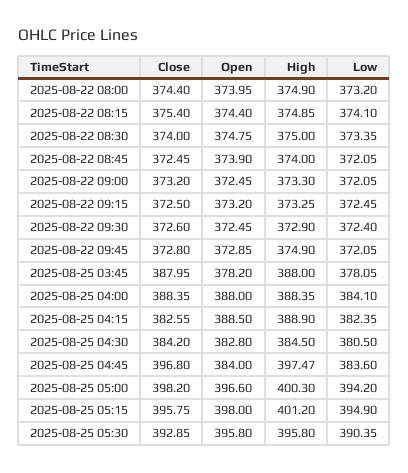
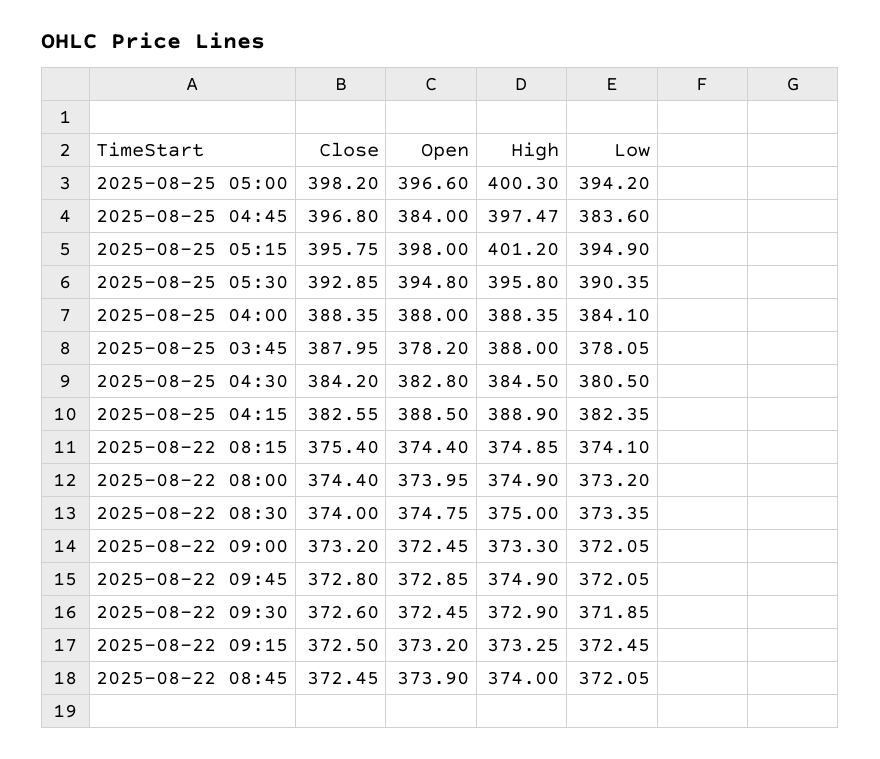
  {
    "Close": {
      "2025-08-22 08:00": 374.4,
      "2025-08-22 08:15": 375.4,
      "2025-08-22 08:30": 374,
      "2025-08-22 08:45": 372.45,
      "2025-08-22 09:00": 373.2,
      "2025-08-22 09:15": 372.5,
      "2025-08-22 09:30": 372.6,
      "2025-08-22 09:45": 372.8,
      "2025-08-25 03:45": 387.95,
      "2025-08-25 04:00": 388.35,
      "2025-08-25 04:15": 382.55,
      "2025-08-25 04:30": 384.2,
      "2025-08-25 04:45": 396.8,
      "2025-08-25 05:00": 398.2,
      "2025-08-25 05:15": 395.75,
      "2025-08-25 05:30": 392.85
    },
    "Open": {
      "2025-08-22 08:00": 373.95,
      "2025-08-22 08:15": 374.4,
      "2025-08-22 08:30": 374.75,
      "2025-08-22 08:45": 373.9,
      "2025-08-22 09:00": 372.45,
      "2025-08-22 09:15": 373.2,
      "2025-08-22 09:30": 372.45,
      "2025-08-22 09:45": 372.85,
      "2025-08-25 03:45": 378.2,
      "2025-08-25 04:00": 388,
      "2025-08-25 04:15": 388.5,
      "2025-08-25 04:30": 382.8,
      "2025-08-25 04:45": 384,
      "2025-08-25 05:00": 396.6,
      "2025-08-25 05:15": 398,
-     "2025-08-25 05:30": 395.8
+     "2025-08-25 05:30": 394.8
    },
    "High": {
      "2025-08-22 08:00": 374.9,
      "2025-08-22 08:15": 374.85,
      "2025-08-22 08:30": 375,
      "2025-08-22 08:45": 374,
      "2025-08-22 09:00": 373.3,
      "2025-08-22 09:15": 373.25,
      "2025-08-22 09:30": 372.9,
      "2025-08-22 09:45": 374.9,
      "2025-08-25 03:45": 388,
      "2025-08-25 04:00": 388.35,
      "2025-08-25 04:15": 388.9,
      "2025-08-25 04:30": 384.5,
      "2025-08-25 04:45": 397.47,
      "2025-08-25 05:00": 400.3,
      "2025-08-25 05:15": 401.2,
      "2025-08-25 05:30": 395.8
    },
    "Low": {
      "2025-08-22 08:00": 373.2,
      "2025-08-22 08:15": 374.1,
      "2025-08-22 08:30": 373.35,
      "2025-08-22 08:45": 372.05,
      "2025-08-22 09:00": 372.05,
      "2025-08-22 09:15": 372.45,
-     "2025-08-22 09:30": 372.4,
+     "2025-08-22 09:30": 371.85,
      "2025-08-22 09:45": 372.05,
      "2025-08-25 03:45": 378.05,
      "2025-08-25 04:00": 384.1,
      "2025-08-25 04:15": 382.35,
      "2025-08-25 04:30": 380.5,
      "2025-08-25 04:45": 383.6,
      "2025-08-25 05:00": 394.2,
      "2025-08-25 05:15": 394.9,
      "2025-08-25 05:30": 390.35
    }
  }

